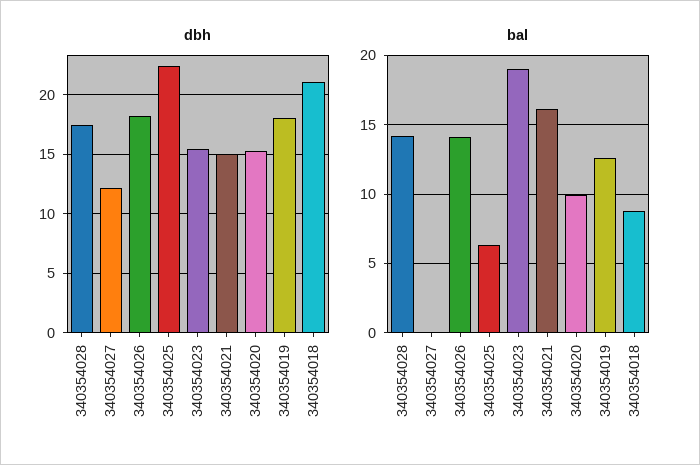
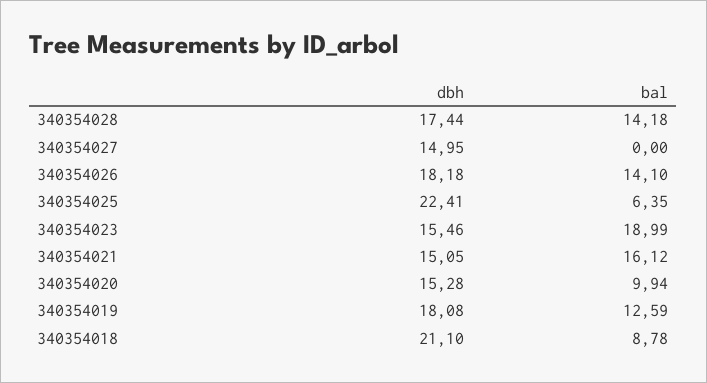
  {
    "dbh": {
      "340354028": 17.44,
-     "340354027": 12,
+     "340354027": 14.95,
      "340354026": 18.18,
      "340354025": 22.41,
      "340354023": 15.46,
      "340354021": 15.05,
      "340354020": 15.28,
      "340354019": 18.08,
      "340354018": 21.1
    },
    "bal": {
      "340354028": 14.18,
      "340354027": 0,
      "340354026": 14.1,
      "340354025": 6.35,
      "340354023": 18.99,
      "340354021": 16.12,
      "340354020": 9.94,
      "340354019": 12.59,
      "340354018": 8.78
    }
  }

